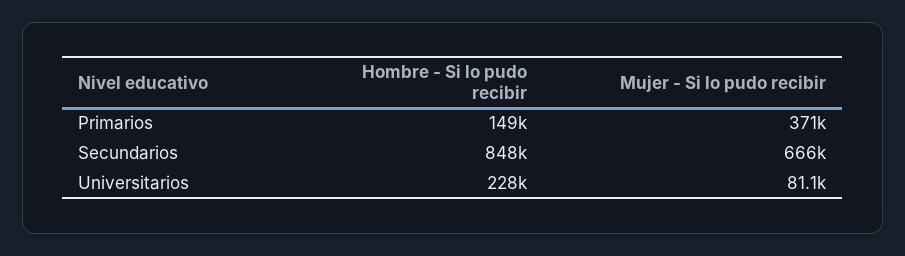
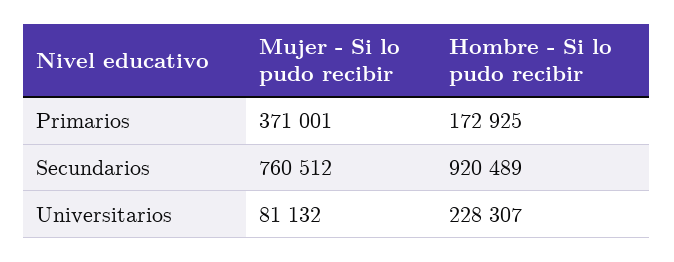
  {
    "Hombre - Si lo pudo recibir": {
-     "Primarios": 149000,
+     "Primarios": 172925,
-     "Secundarios": 848000,
+     "Secundarios": 920489,
      "Universitarios": 228307
    },
    "Mujer - Si lo pudo recibir": {
      "Primarios": 371001,
-     "Secundarios": 666000,
+     "Secundarios": 760512,
      "Universitarios": 81132
    }
  }

